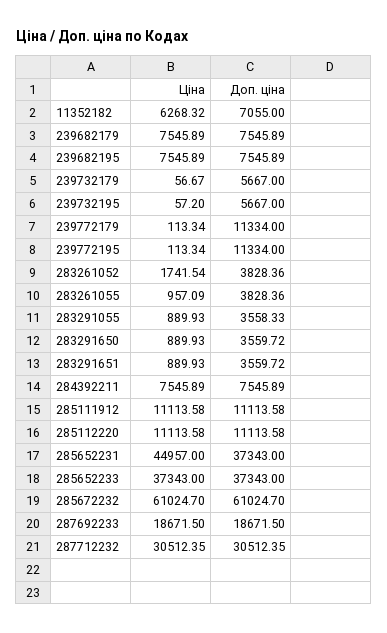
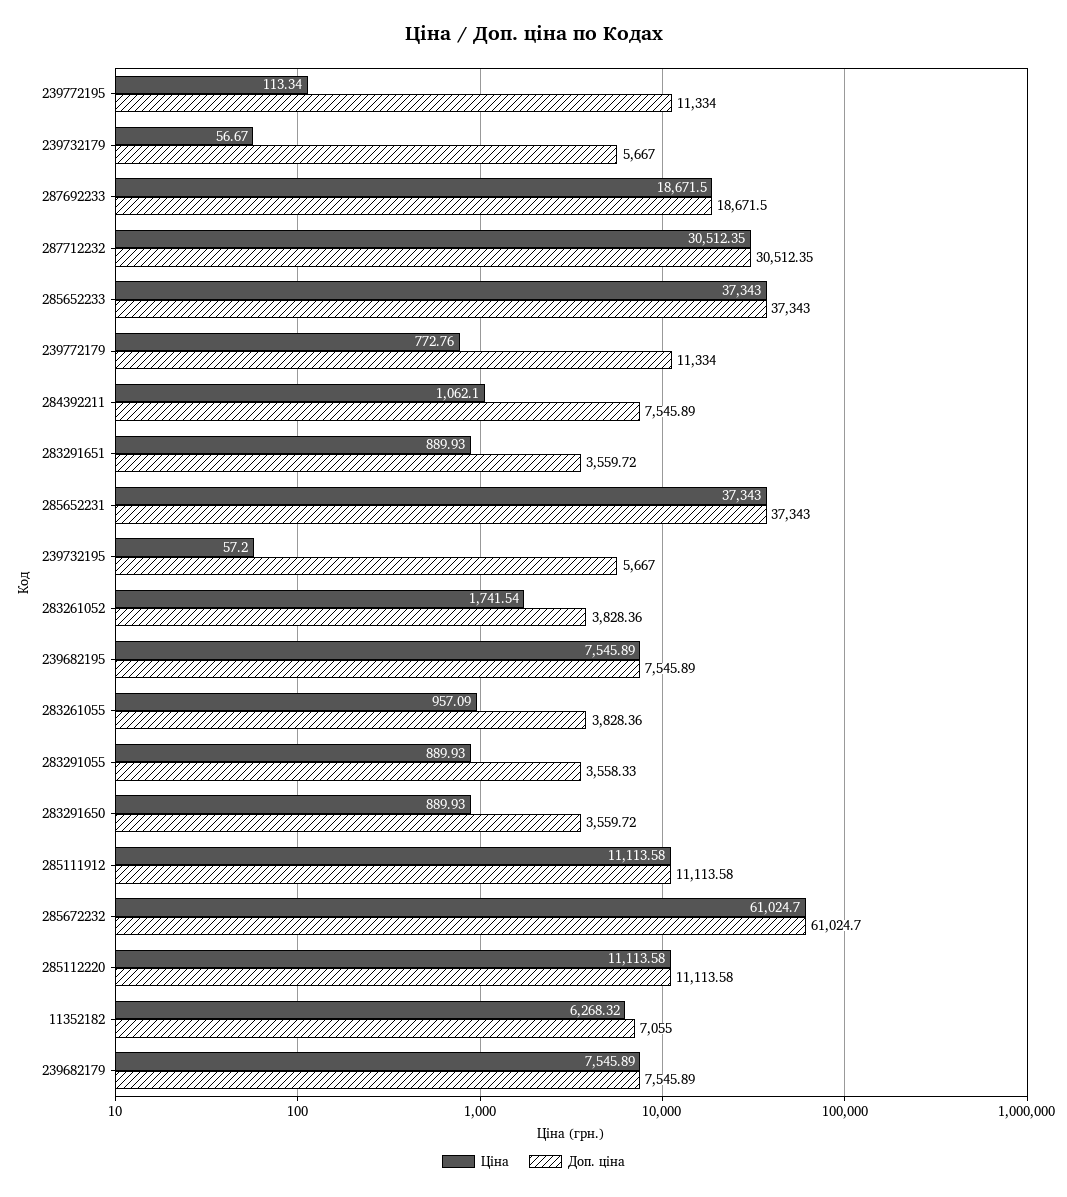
  {
    "Ціна": {
      "11352182": 6268.32,
      "239682179": 7545.89,
      "239682195": 7545.89,
      "239732179": 56.67,
      "239732195": 57.2,
-     "239772179": 113.34,
+     "239772179": 772.76,
      "239772195": 113.34,
      "283261052": 1741.54,
      "283261055": 957.09,
      "283291055": 889.93,
      "283291650": 889.93,
      "283291651": 889.93,
-     "284392211": 7545.89,
+     "284392211": 1062.1,
      "285111912": 11113.58,
      "285112220": 11113.58,
-     "285652231": 44957,
+     "285652231": 37343,
      "285652233": 37343,
      "285672232": 61024.7,
      "287692233": 18671.5,
      "287712232": 30512.35
    },
    "Доп. ціна": {
      "11352182": 7055,
      "239682179": 7545.89,
      "239682195": 7545.89,
      "239732179": 5667,
      "239732195": 5667,
      "239772179": 11334,
      "239772195": 11334,
      "283261052": 3828.36,
      "283261055": 3828.36,
      "283291055": 3558.33,
      "283291650": 3559.72,
      "283291651": 3559.72,
      "284392211": 7545.89,
      "285111912": 11113.58,
      "285112220": 11113.58,
      "285652231": 37343,
      "285652233": 37343,
      "285672232": 61024.7,
      "287692233": 18671.5,
      "287712232": 30512.35
    }
  }

